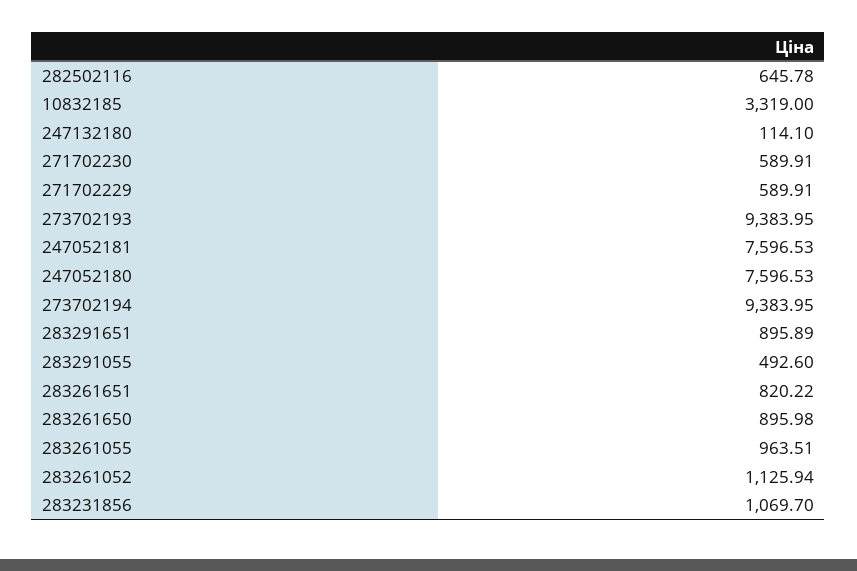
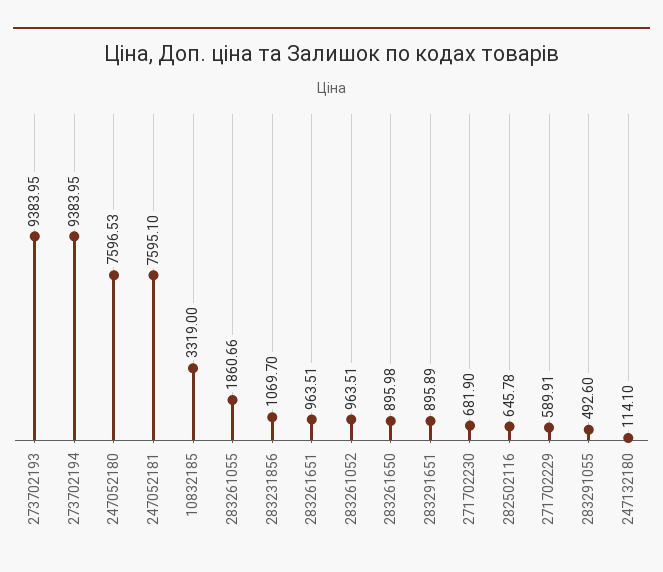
  {
    "282502116": 645.78,
    "10832185": 3319,
    "247132180": 114.1,
-   "271702230": 589.91,
+   "271702230": 681.9,
    "271702229": 589.91,
    "273702193": 9383.95,
-   "247052181": 7596.53,
+   "247052181": 7595.1,
    "247052180": 7596.53,
    "273702194": 9383.95,
    "283291651": 895.89,
    "283291055": 492.6,
-   "283261651": 820.22,
+   "283261651": 963.51,
    "283261650": 895.98,
-   "283261055": 963.51,
+   "283261055": 1860.66,
-   "283261052": 1125.94,
+   "283261052": 963.51,
    "283231856": 1069.7
  }

